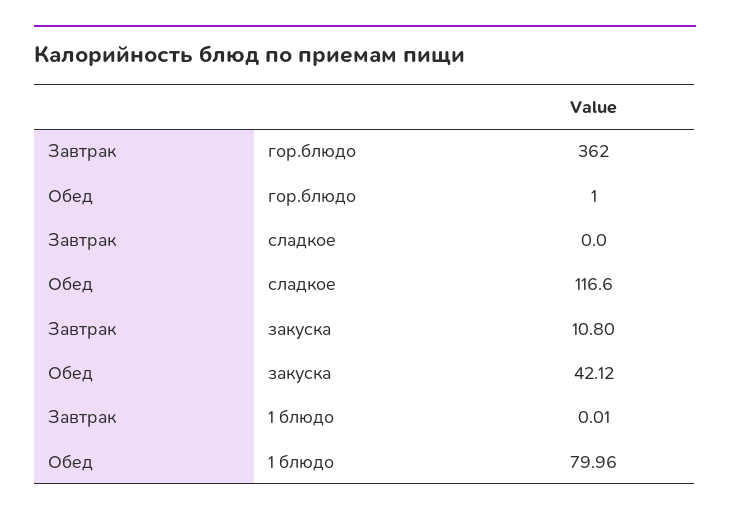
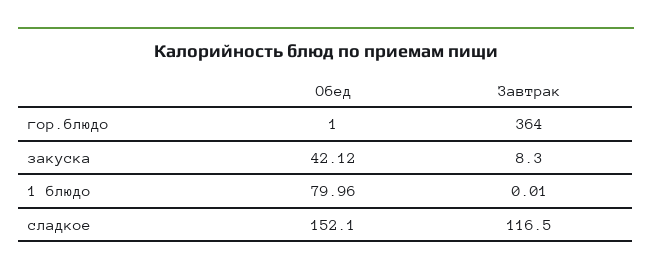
  {
    "Завтрак": {
-     "гор.блюдо": 362,
+     "гор.блюдо": 364,
-     "сладкое": 0,
+     "сладкое": 116.5,
-     "закуска": 10.8,
+     "закуска": 8.3,
      "1 блюдо": 0.01
    },
    "Обед": {
      "гор.блюдо": 1,
-     "сладкое": 116.6,
+     "сладкое": 152.1,
      "закуска": 42.12,
      "1 блюдо": 79.96
    }
  }

